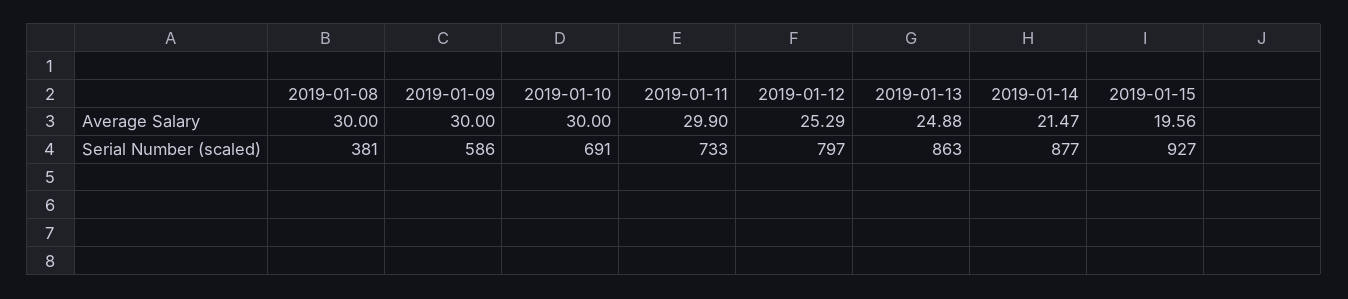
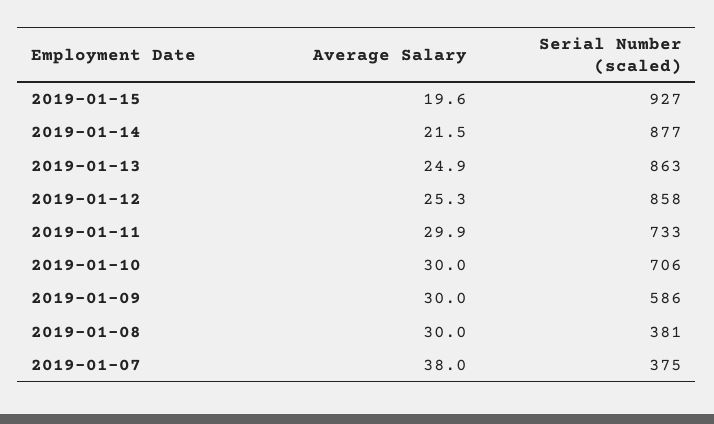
  {
    "2019-01-08": {
      "Average Salary": 30,
      "Serial Number (scaled)": 381
    },
    "2019-01-09": {
      "Average Salary": 30,
      "Serial Number (scaled)": 586
    },
    "2019-01-10": {
      "Average Salary": 30,
-     "Serial Number (scaled)": 691
+     "Serial Number (scaled)": 706
    },
    "2019-01-11": {
      "Average Salary": 29.9,
      "Serial Number (scaled)": 733
    },
    "2019-01-12": {
      "Average Salary": 25.29,
-     "Serial Number (scaled)": 797
+     "Serial Number (scaled)": 858
    },
    "2019-01-13": {
      "Average Salary": 24.88,
      "Serial Number (scaled)": 863
    },
    "2019-01-14": {
      "Average Salary": 21.47,
      "Serial Number (scaled)": 877
    },
    "2019-01-15": {
      "Average Salary": 19.56,
      "Serial Number (scaled)": 927
-   }
+   },
+   "2019-01-07": {
+     "Average Salary": 38,
+     "Serial Number (scaled)": 375
+   }
  }

